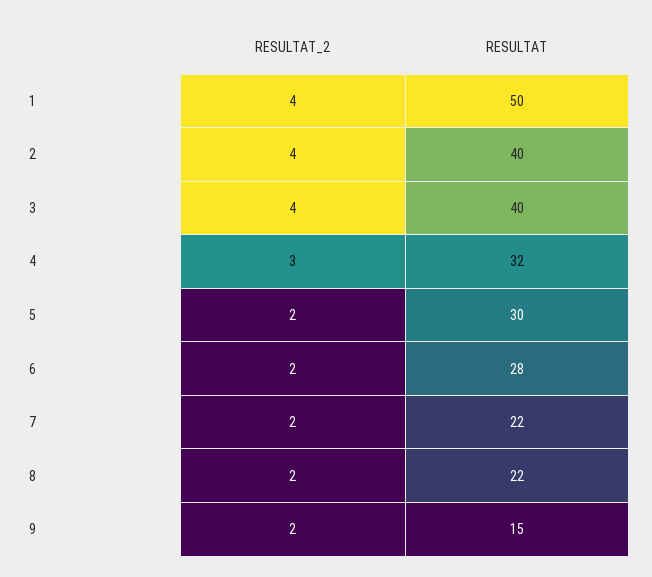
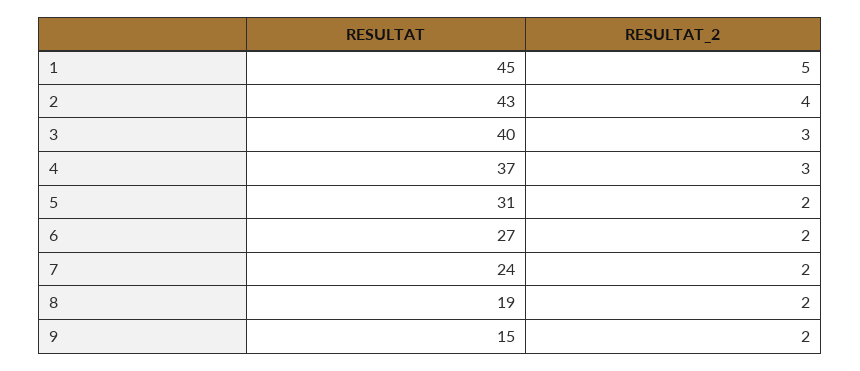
  {
    "RESULTAT_2": {
-     "1": 4,
+     "1": 5,
      "2": 4,
-     "3": 4,
+     "3": 3,
      "4": 3,
      "5": 2,
      "6": 2,
      "7": 2,
      "8": 2,
      "9": 2
    },
    "RESULTAT": {
-     "1": 50,
+     "1": 45,
-     "2": 40,
+     "2": 43,
      "3": 40,
-     "4": 32,
+     "4": 37,
-     "5": 30,
+     "5": 31,
-     "6": 28,
+     "6": 27,
-     "7": 22,
+     "7": 24,
-     "8": 22,
+     "8": 19,
      "9": 15
    }
  }

